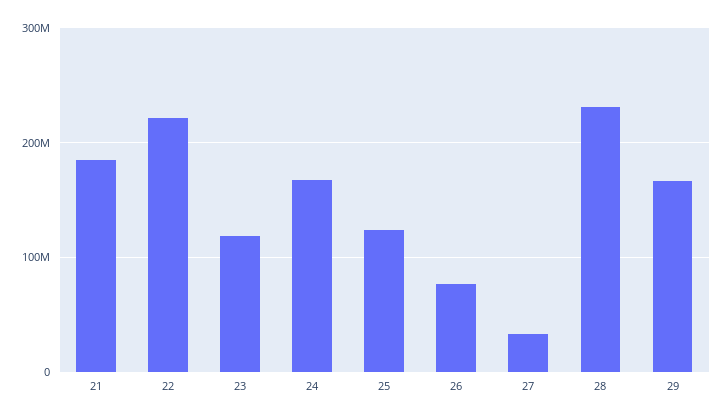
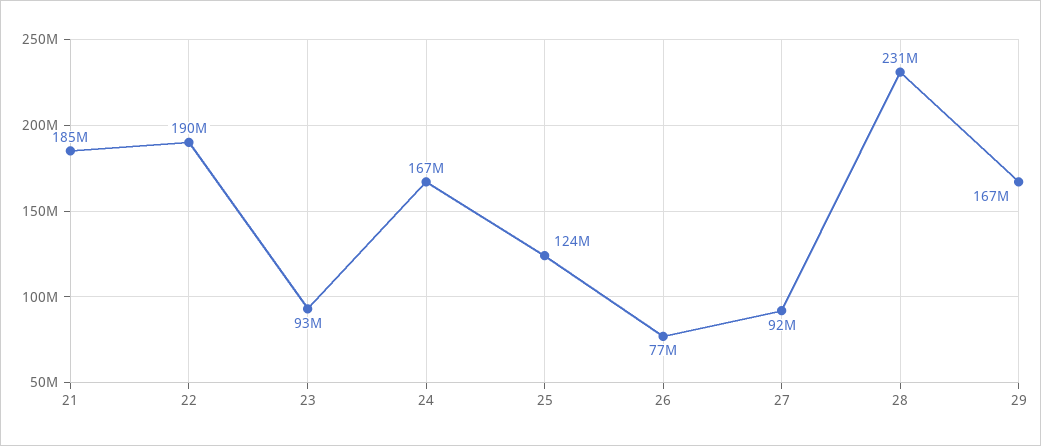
  {
    "21": 185000000,
-   "22": 220000000,
+   "22": 190000000,
-   "23": 120000000,
+   "23": 93000000,
    "24": 167000000,
    "25": 124000000,
    "26": 77000000,
-   "27": 30000000,
+   "27": 92000000,
    "28": 231000000,
    "29": 167000000
  }

